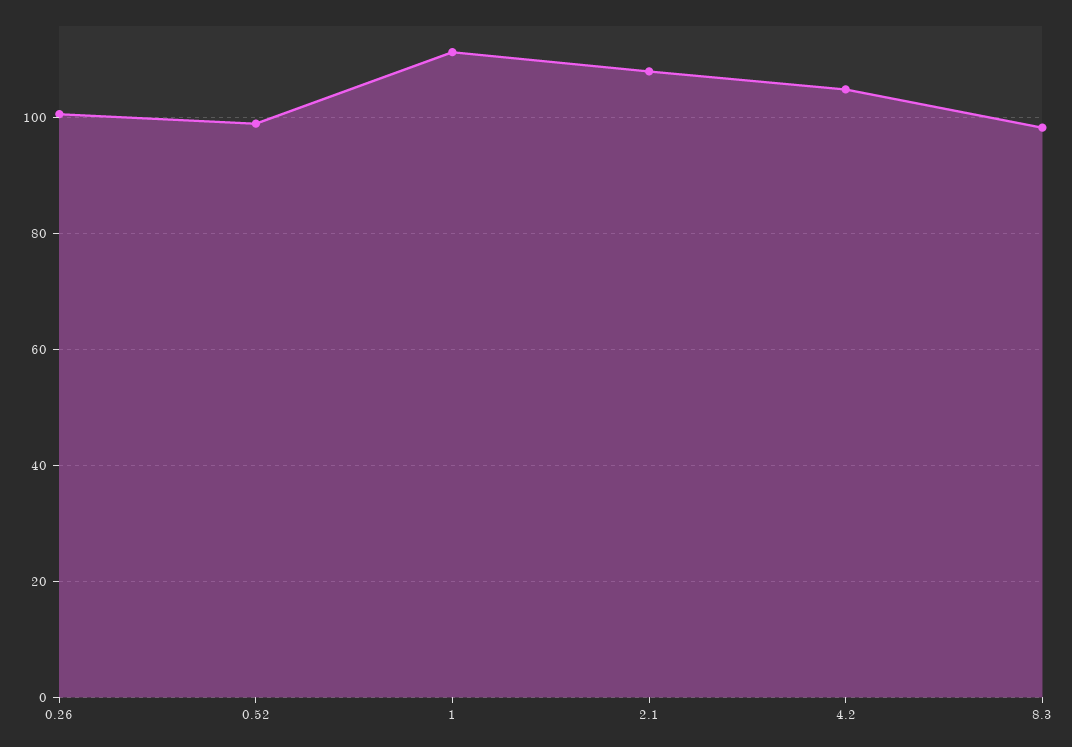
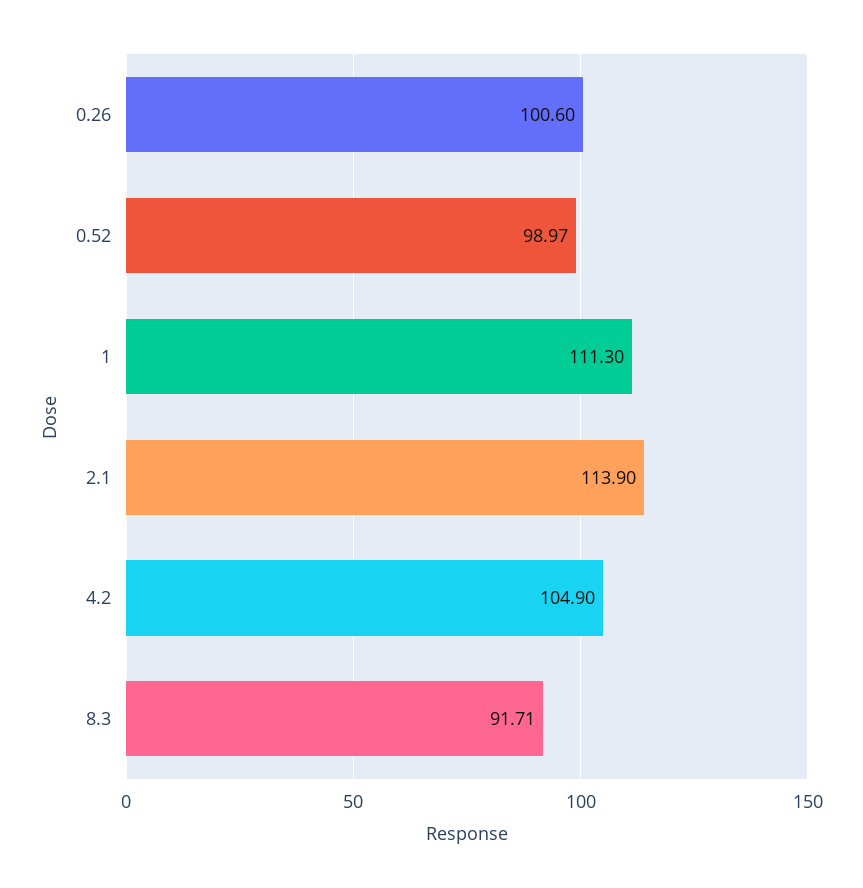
  {
    "0.26": 100.6,
    "0.52": 98.97,
    "1": 111.3,
-   "2.1": 108,
+   "2.1": 113.9,
    "4.2": 104.9,
-   "8.3": 98
+   "8.3": 91.71
  }

